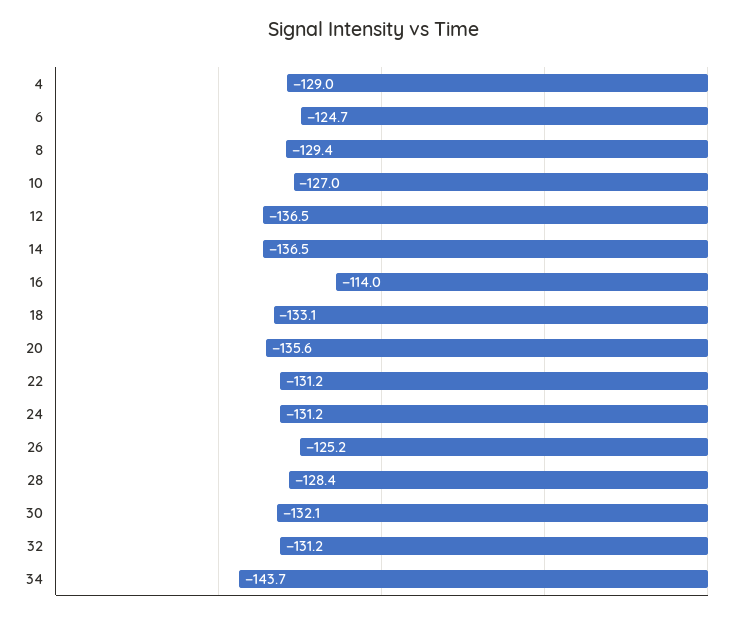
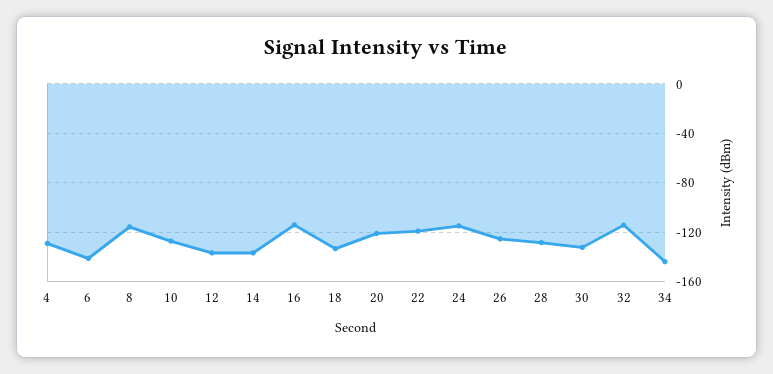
  {
    "4": -129,
-   "6": -124.7,
+   "6": -140,
-   "8": -129.4,
+   "8": -115,
    "10": -127,
    "12": -136.5,
    "14": -136.5,
    "16": -114,
    "18": -133.1,
-   "20": -135.6,
+   "20": -120,
-   "22": -131.2,
+   "22": -120,
-   "24": -131.2,
+   "24": -115,
    "26": -125.2,
    "28": -128.4,
    "30": -132.1,
-   "32": -131.2,
+   "32": -115,
    "34": -143.7
  }

